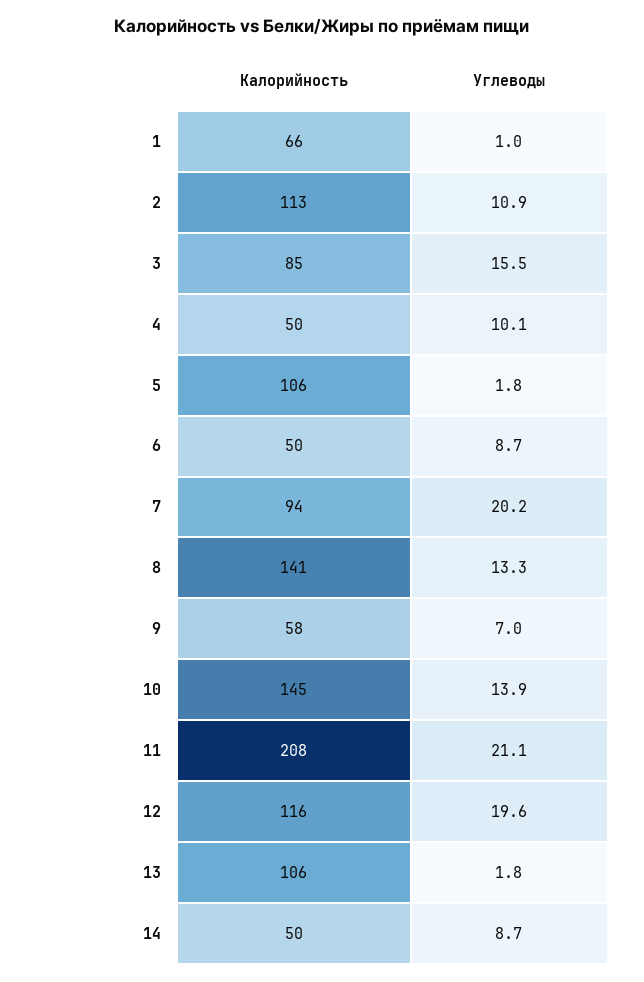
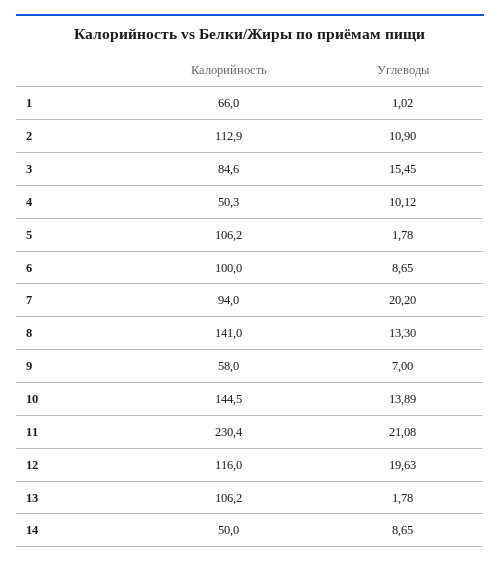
  {
    "Калорийность": {
      "1": 66,
      "2": 112.9,
      "3": 84.6,
      "4": 50.3,
      "5": 106.2,
-     "6": 50,
+     "6": 100,
      "7": 94,
      "8": 141,
      "9": 58,
      "10": 144.5,
-     "11": 208,
+     "11": 230.4,
      "12": 116,
      "13": 106.2,
      "14": 50
    },
    "Углеводы": {
      "1": 1.02,
      "2": 10.9,
      "3": 15.45,
      "4": 10.12,
      "5": 1.78,
      "6": 8.65,
      "7": 20.2,
      "8": 13.3,
      "9": 7,
      "10": 13.89,
      "11": 21.08,
      "12": 19.63,
      "13": 1.78,
      "14": 8.65
    }
  }

